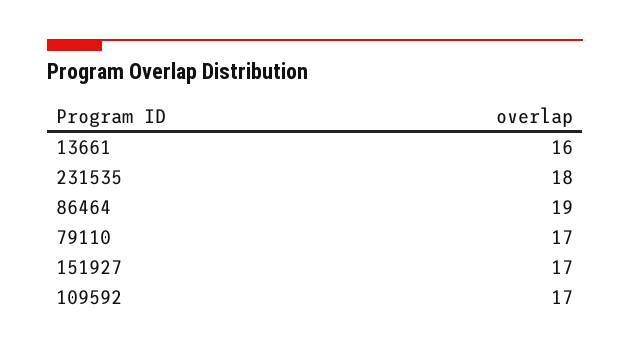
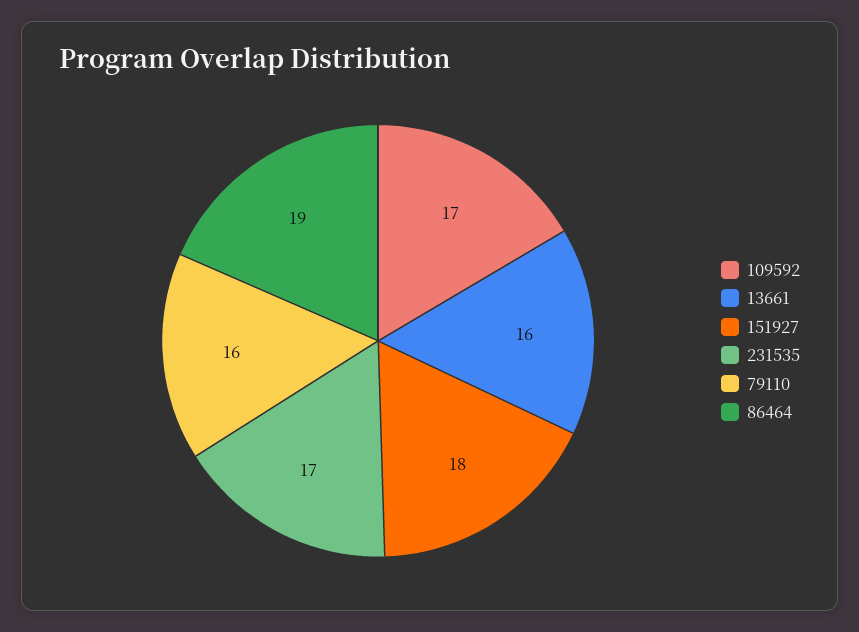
  {
    "13661": 16,
-   "231535": 18,
+   "231535": 17,
    "86464": 19,
-   "79110": 17,
+   "79110": 16,
-   "151927": 17,
+   "151927": 18,
    "109592": 17
  }

